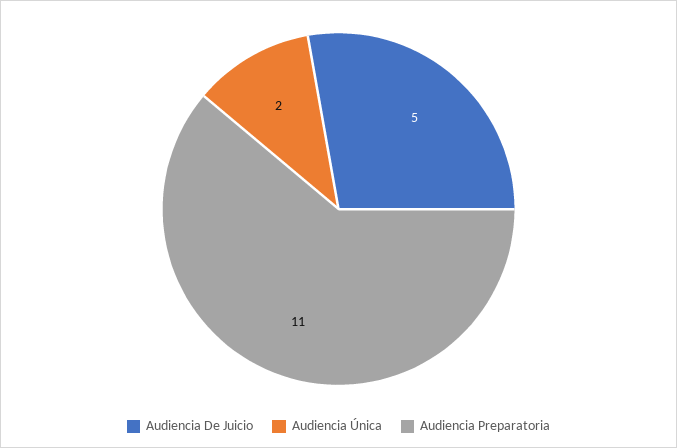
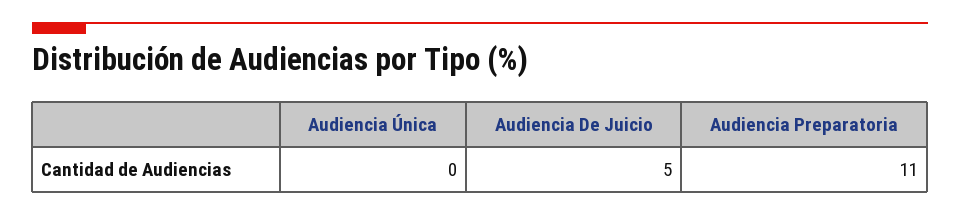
  {
    "Audiencia De Juicio": 5,
-   "Audiencia Única": 2,
+   "Audiencia Única": 0,
    "Audiencia Preparatoria": 11
  }

